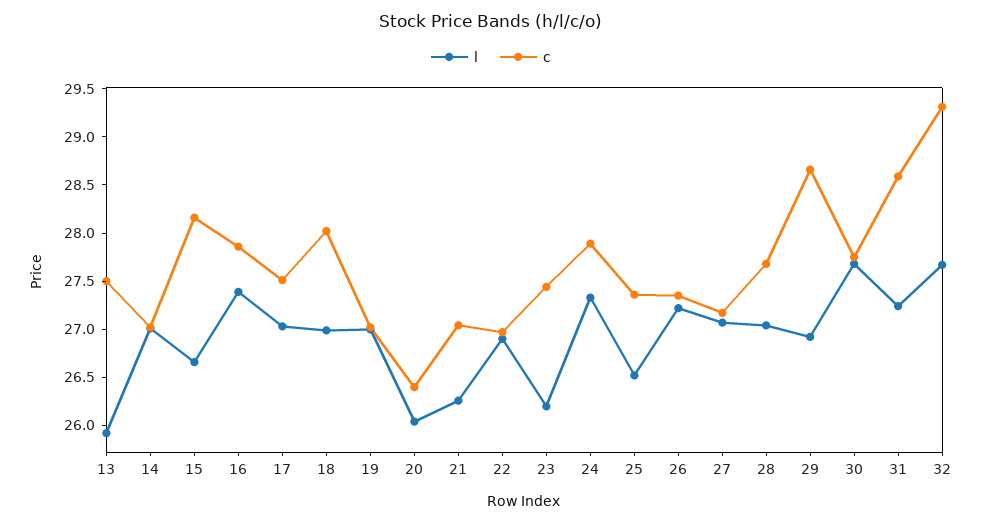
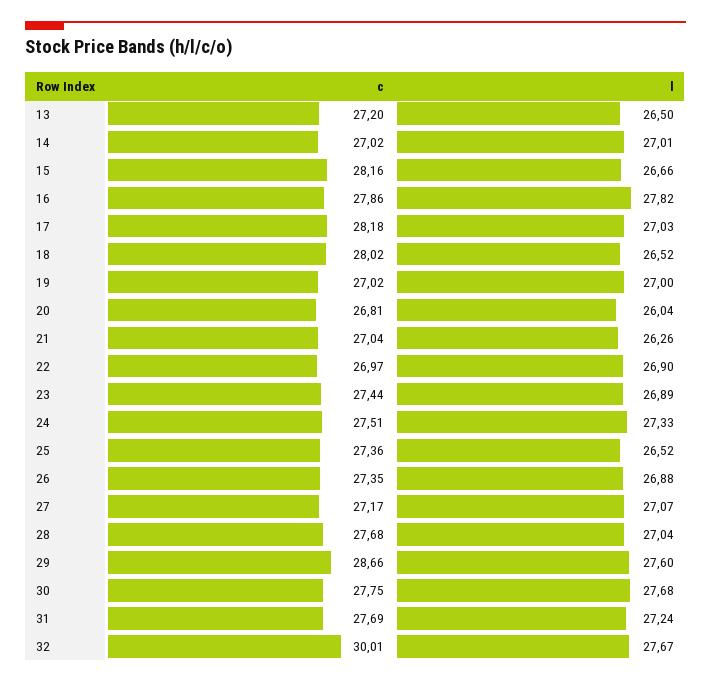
  {
    "l": {
-     "13": 25.9,
+     "13": 26.5,
      "14": 27.01,
      "15": 26.66,
-     "16": 27.4,
+     "16": 27.82,
      "17": 27.03,
-     "18": 27,
+     "18": 26.52,
      "19": 27,
      "20": 26.04,
      "21": 26.26,
      "22": 26.9,
-     "23": 26.2,
+     "23": 26.89,
      "24": 27.33,
      "25": 26.52,
-     "26": 27.2,
+     "26": 26.88,
      "27": 27.07,
      "28": 27.04,
-     "29": 26.9,
+     "29": 27.6,
      "30": 27.68,
      "31": 27.24,
      "32": 27.67
    },
    "c": {
-     "13": 27.5,
+     "13": 27.2,
      "14": 27.02,
      "15": 28.16,
      "16": 27.86,
-     "17": 27.5,
+     "17": 28.18,
      "18": 28.02,
      "19": 27.02,
-     "20": 26.4,
+     "20": 26.81,
      "21": 27.04,
      "22": 26.97,
      "23": 27.44,
-     "24": 27.9,
+     "24": 27.51,
      "25": 27.36,
      "26": 27.35,
      "27": 27.17,
      "28": 27.68,
      "29": 28.66,
      "30": 27.75,
-     "31": 28.6,
+     "31": 27.69,
-     "32": 29.3
+     "32": 30.01
    }
  }

